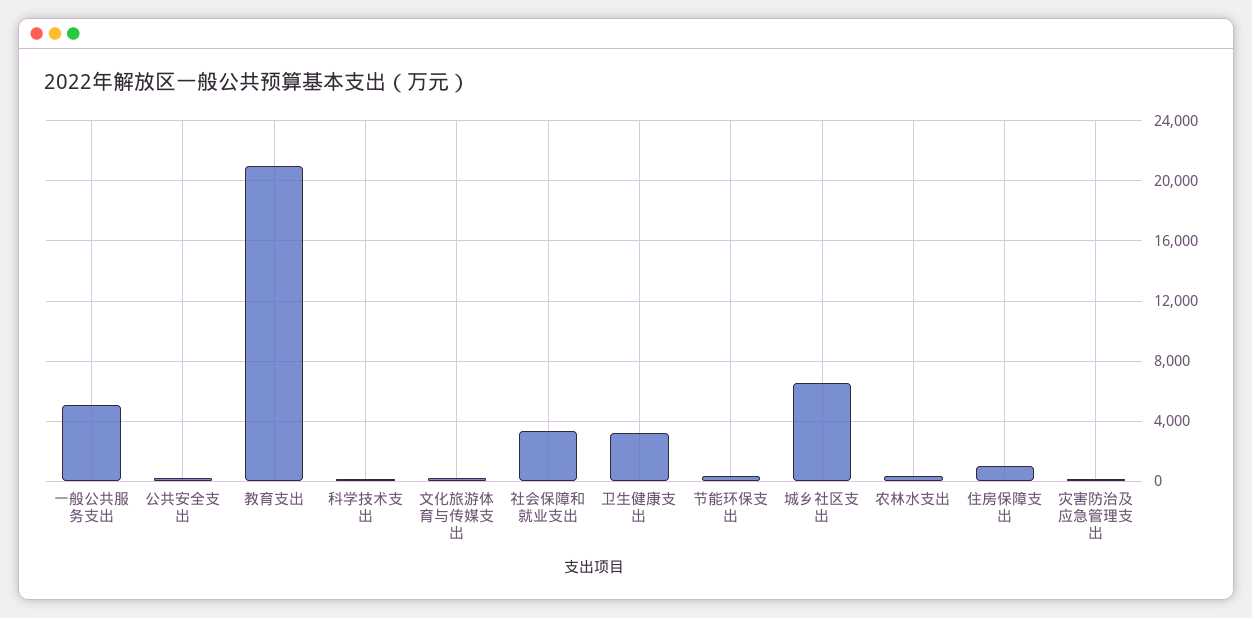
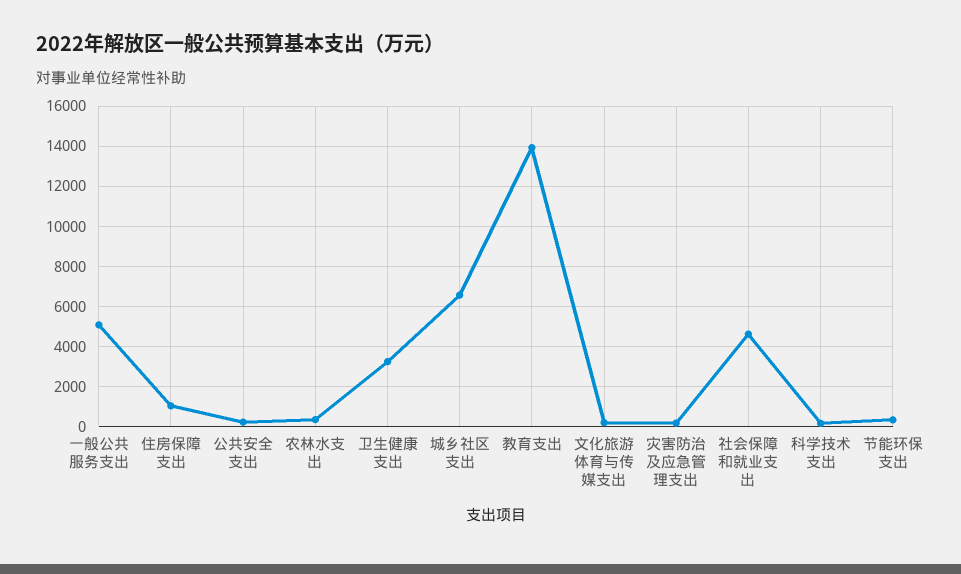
  {
    "一般公共服务支出": 5000,
    "公共安全支出": 0,
-   "教育支出": 21000,
+   "教育支出": 14000,
    "科学技术支出": 0,
    "文化旅游体育与传媒支出": 0,
-   "社会保障和就业支出": 3500,
+   "社会保障和就业支出": 4500,
    "卫生健康支出": 3000,
    "节能环保支出": 500,
    "城乡社区支出": 6500,
    "农林水支出": 500,
    "住房保障支出": 1000,
    "灾害防治及应急管理支出": 0
  }

